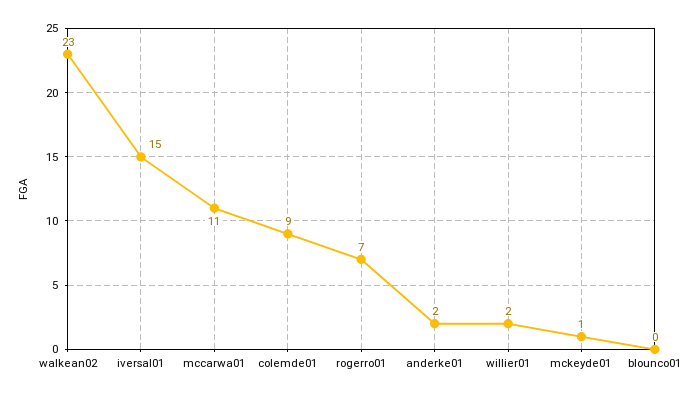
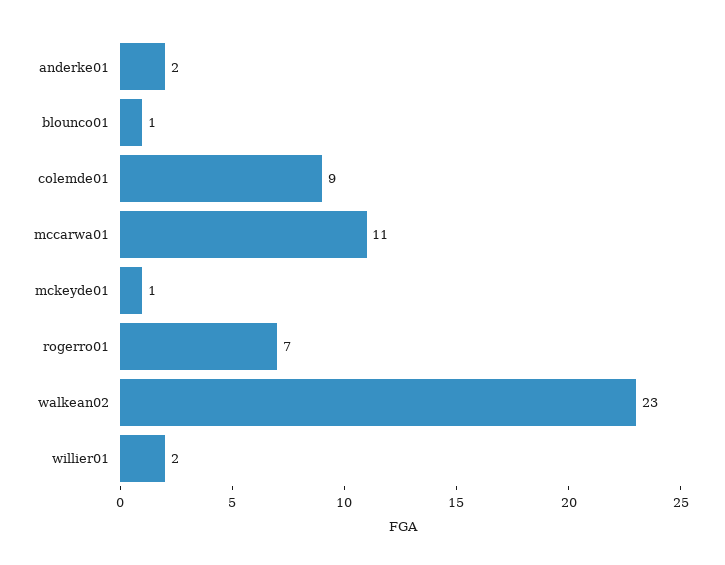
  {
    "walkean02": 23,
-   "iversal01": 15,
    "mccarwa01": 11,
    "colemde01": 9,
    "rogerro01": 7,
    "anderke01": 2,
    "willier01": 2,
    "mckeyde01": 1,
-   "blounco01": 0
+   "blounco01": 1
  }

